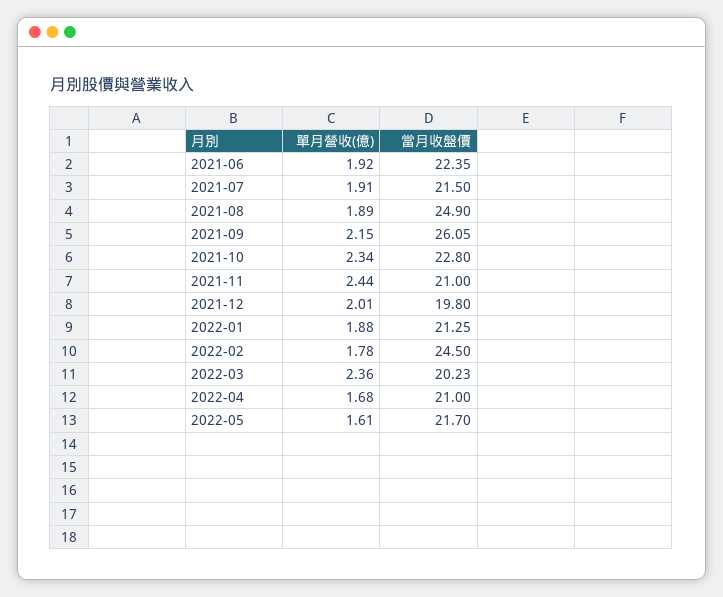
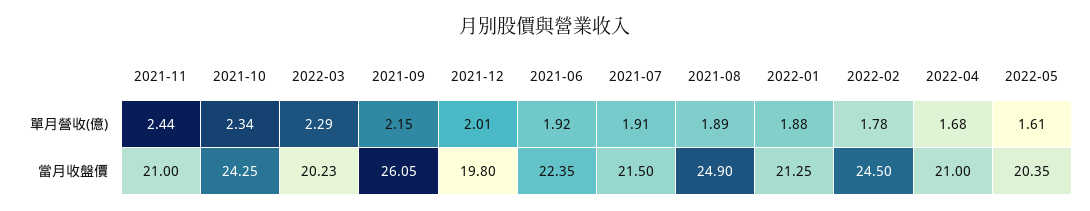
  {
    "單月營收(億)": {
      "2021-06": 1.92,
      "2021-07": 1.91,
      "2021-08": 1.89,
      "2021-09": 2.15,
      "2021-10": 2.34,
      "2021-11": 2.44,
      "2021-12": 2.01,
      "2022-01": 1.88,
      "2022-02": 1.78,
-     "2022-03": 2.36,
+     "2022-03": 2.29,
      "2022-04": 1.68,
      "2022-05": 1.61
    },
    "當月收盤價": {
      "2021-06": 22.35,
      "2021-07": 21.5,
      "2021-08": 24.9,
      "2021-09": 26.05,
-     "2021-10": 22.8,
+     "2021-10": 24.25,
      "2021-11": 21,
      "2021-12": 19.8,
      "2022-01": 21.25,
      "2022-02": 24.5,
      "2022-03": 20.23,
      "2022-04": 21,
-     "2022-05": 21.7
+     "2022-05": 20.35
    }
  }

